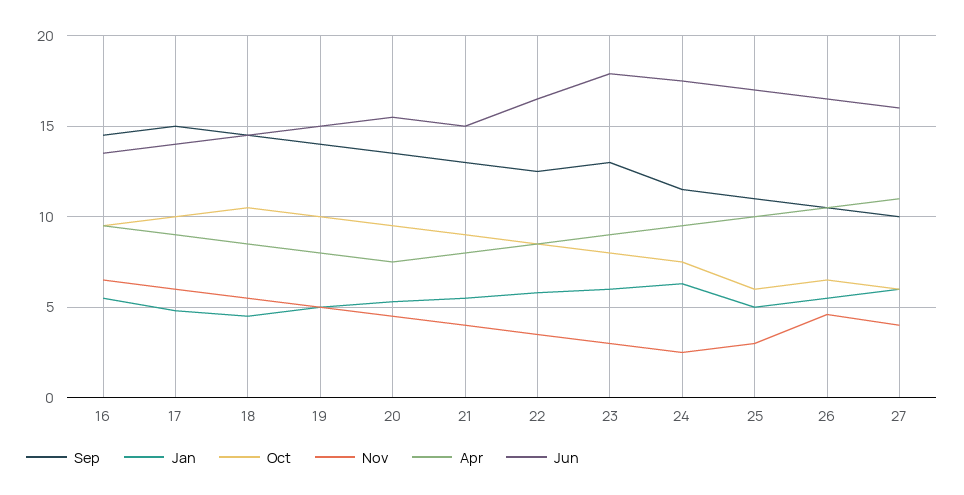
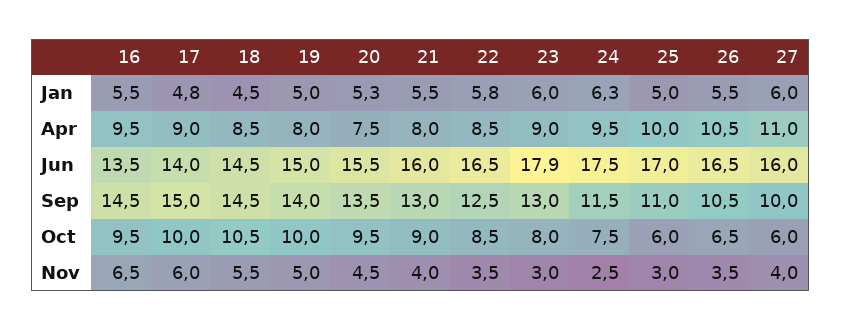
  {
    "Sep": {
      "16": 14.5,
      "17": 15,
      "18": 14.5,
      "19": 14,
      "20": 13.5,
      "21": 13,
      "22": 12.5,
      "23": 13,
      "24": 11.5,
      "25": 11,
      "26": 10.5,
      "27": 10
    },
    "Jan": {
      "16": 5.5,
      "17": 4.8,
      "18": 4.5,
      "19": 5,
      "20": 5.3,
      "21": 5.5,
      "22": 5.8,
      "23": 6,
      "24": 6.3,
      "25": 5,
      "26": 5.5,
      "27": 6
    },
    "Oct": {
      "16": 9.5,
      "17": 10,
      "18": 10.5,
      "19": 10,
      "20": 9.5,
      "21": 9,
      "22": 8.5,
      "23": 8,
      "24": 7.5,
      "25": 6,
      "26": 6.5,
      "27": 6
    },
    "Nov": {
      "16": 6.5,
      "17": 6,
      "18": 5.5,
      "19": 5,
      "20": 4.5,
      "21": 4,
      "22": 3.5,
      "23": 3,
      "24": 2.5,
      "25": 3,
-     "26": 4.5,
+     "26": 3.5,
      "27": 4
    },
    "Apr": {
      "16": 9.5,
      "17": 9,
      "18": 8.5,
      "19": 8,
      "20": 7.5,
      "21": 8,
      "22": 8.5,
      "23": 9,
      "24": 9.5,
      "25": 10,
      "26": 10.5,
      "27": 11
    },
    "Jun": {
      "16": 13.5,
      "17": 14,
      "18": 14.5,
      "19": 15,
      "20": 15.5,
-     "21": 15,
+     "21": 16,
      "22": 16.5,
      "23": 17.9,
      "24": 17.5,
      "25": 17,
      "26": 16.5,
      "27": 16
    }
  }

